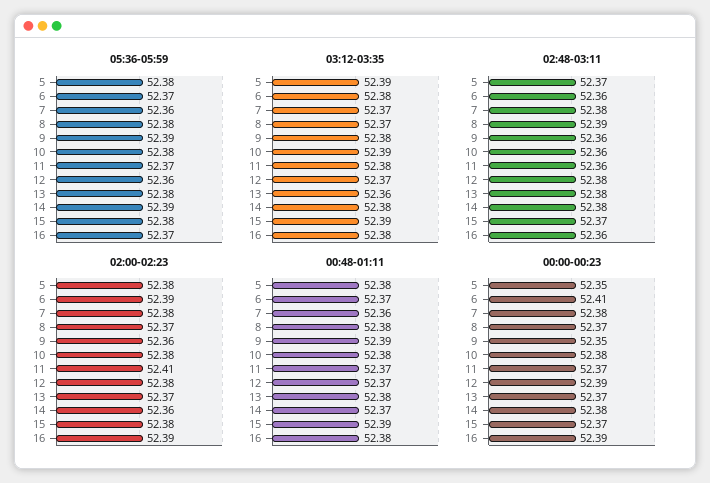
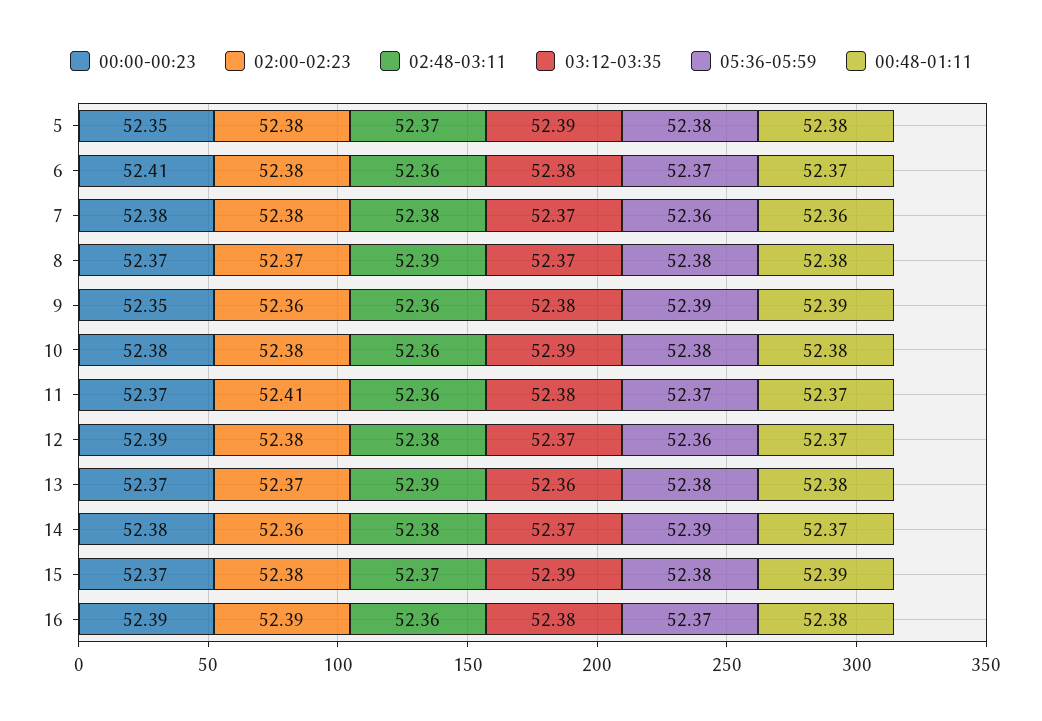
  {
    "05:36-05:59": {
      "5": 52.38,
      "6": 52.37,
      "7": 52.36,
      "8": 52.38,
      "9": 52.39,
      "10": 52.38,
      "11": 52.37,
      "12": 52.36,
      "13": 52.38,
      "14": 52.39,
      "15": 52.38,
      "16": 52.37
    },
    "03:12-03:35": {
      "5": 52.39,
      "6": 52.38,
      "7": 52.37,
      "8": 52.37,
      "9": 52.38,
      "10": 52.39,
      "11": 52.38,
      "12": 52.37,
      "13": 52.36,
-     "14": 52.38,
+     "14": 52.37,
      "15": 52.39,
      "16": 52.38
    },
    "02:48-03:11": {
      "5": 52.37,
      "6": 52.36,
      "7": 52.38,
      "8": 52.39,
      "9": 52.36,
      "10": 52.36,
      "11": 52.36,
      "12": 52.38,
-     "13": 52.38,
+     "13": 52.39,
      "14": 52.38,
      "15": 52.37,
      "16": 52.36
    },
    "02:00-02:23": {
      "5": 52.38,
-     "6": 52.39,
+     "6": 52.38,
      "7": 52.38,
      "8": 52.37,
      "9": 52.36,
      "10": 52.38,
      "11": 52.41,
      "12": 52.38,
      "13": 52.37,
      "14": 52.36,
      "15": 52.38,
      "16": 52.39
    },
    "00:48-01:11": {
      "5": 52.38,
      "6": 52.37,
      "7": 52.36,
      "8": 52.38,
      "9": 52.39,
      "10": 52.38,
      "11": 52.37,
      "12": 52.37,
      "13": 52.38,
      "14": 52.37,
      "15": 52.39,
      "16": 52.38
    },
    "00:00-00:23": {
      "5": 52.35,
      "6": 52.41,
      "7": 52.38,
      "8": 52.37,
      "9": 52.35,
      "10": 52.38,
      "11": 52.37,
      "12": 52.39,
      "13": 52.37,
      "14": 52.38,
      "15": 52.37,
      "16": 52.39
    }
  }

